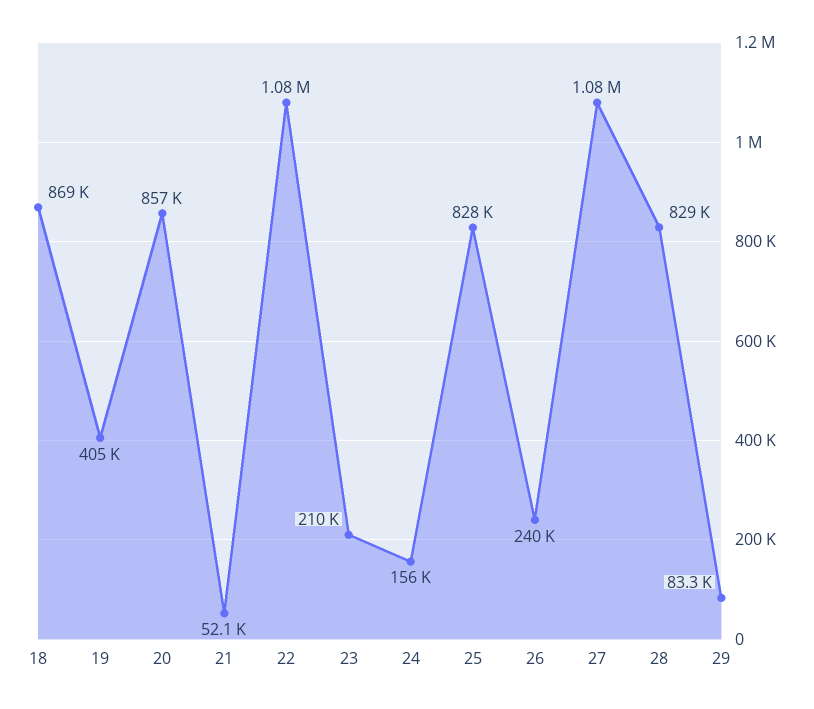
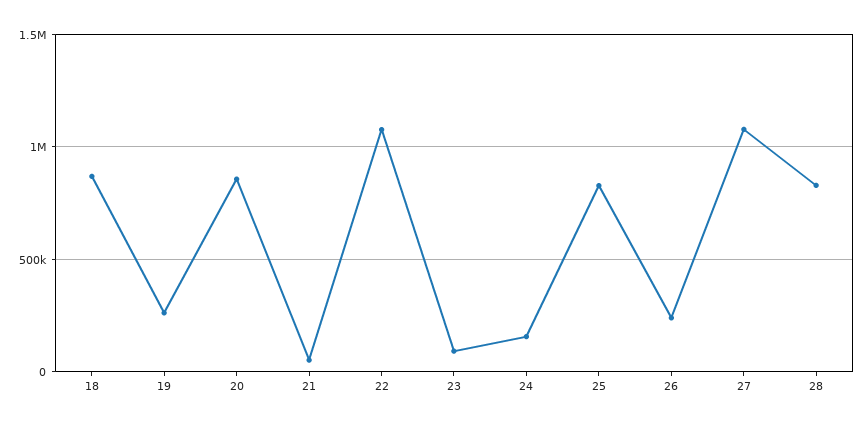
  {
    "18": 869000,
-   "19": 405000,
+   "19": 250000,
    "20": 857000,
    "21": 52100,
    "22": 1080000,
-   "23": 210000,
+   "23": 100000,
    "24": 156000,
    "25": 828000,
    "26": 240000,
    "27": 1080000,
-   "28": 829000,
+   "28": 829000
-   "29": 83300
  }

